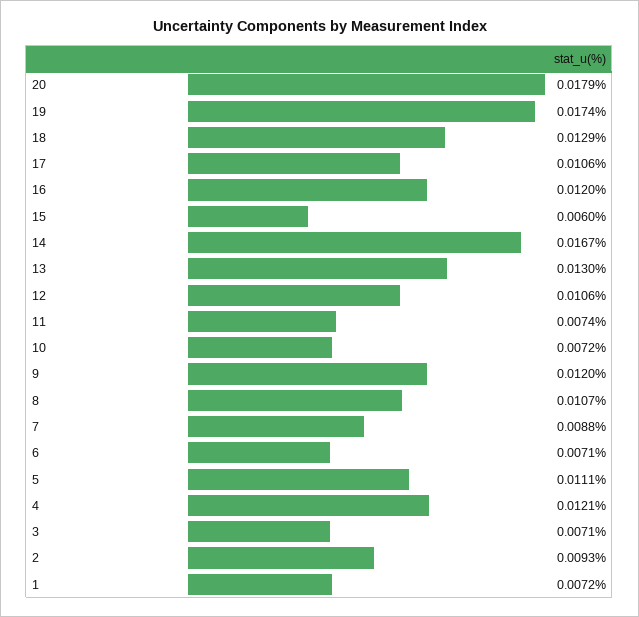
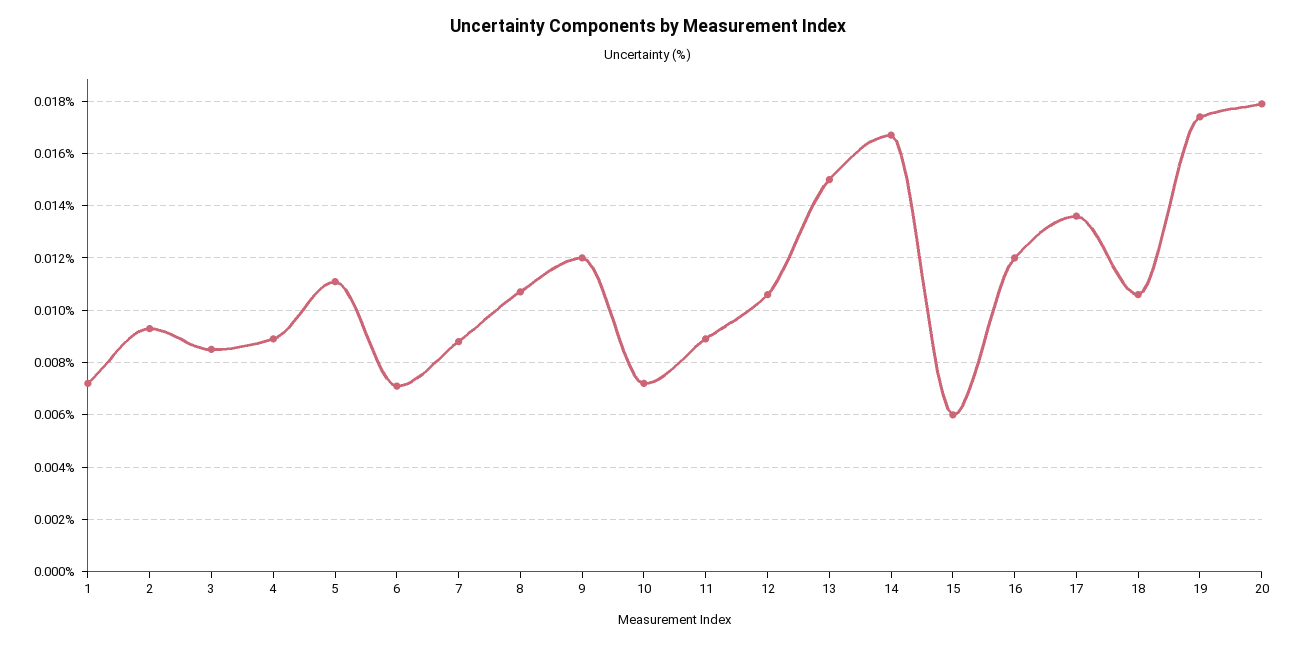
  {
    "20": 0.0179,
    "19": 0.0174,
-   "18": 0.0129,
+   "18": 0.0105,
-   "17": 0.0106,
+   "17": 0.0135,
    "16": 0.012,
    "15": 0.006,
    "14": 0.0167,
-   "13": 0.013,
+   "13": 0.015,
    "12": 0.0106,
-   "11": 0.0074,
+   "11": 0.009,
    "10": 0.0072,
    "9": 0.012,
    "8": 0.0107,
    "7": 0.0088,
    "6": 0.0071,
    "5": 0.0111,
-   "4": 0.0121,
+   "4": 0.009,
-   "3": 0.0071,
+   "3": 0.0085,
    "2": 0.0093,
    "1": 0.0072
  }

